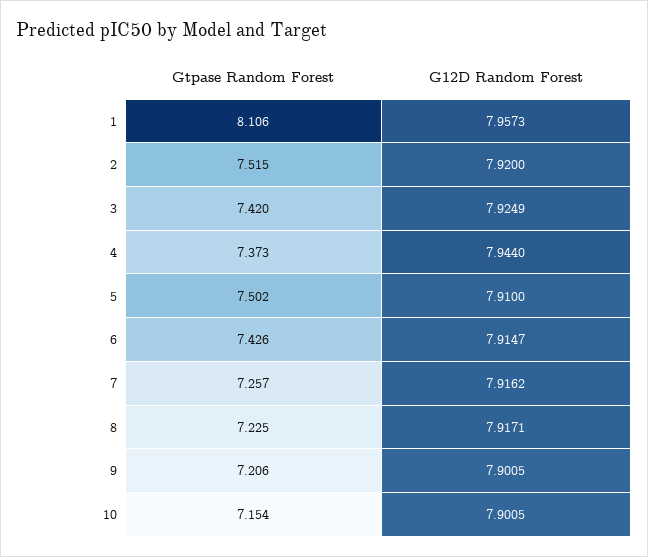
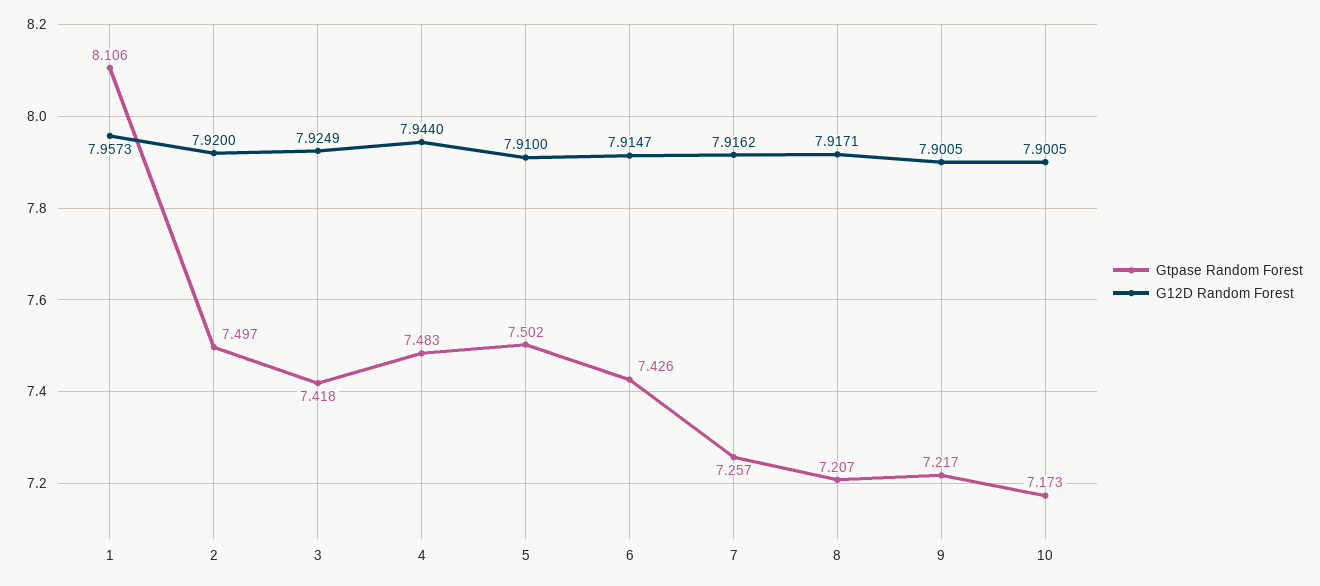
  {
    "Gtpase Random Forest": {
      "1": 8.106,
-     "2": 7.515,
+     "2": 7.497,
-     "3": 7.42,
+     "3": 7.418,
-     "4": 7.373,
+     "4": 7.483,
      "5": 7.502,
      "6": 7.426,
      "7": 7.257,
-     "8": 7.225,
+     "8": 7.207,
-     "9": 7.206,
+     "9": 7.217,
-     "10": 7.154
+     "10": 7.173
    },
    "G12D Random Forest": {
      "1": 7.9573,
      "2": 7.92,
      "3": 7.9249,
      "4": 7.944,
      "5": 7.91,
      "6": 7.9147,
      "7": 7.9162,
      "8": 7.9171,
      "9": 7.9005,
      "10": 7.9005
    }
  }

